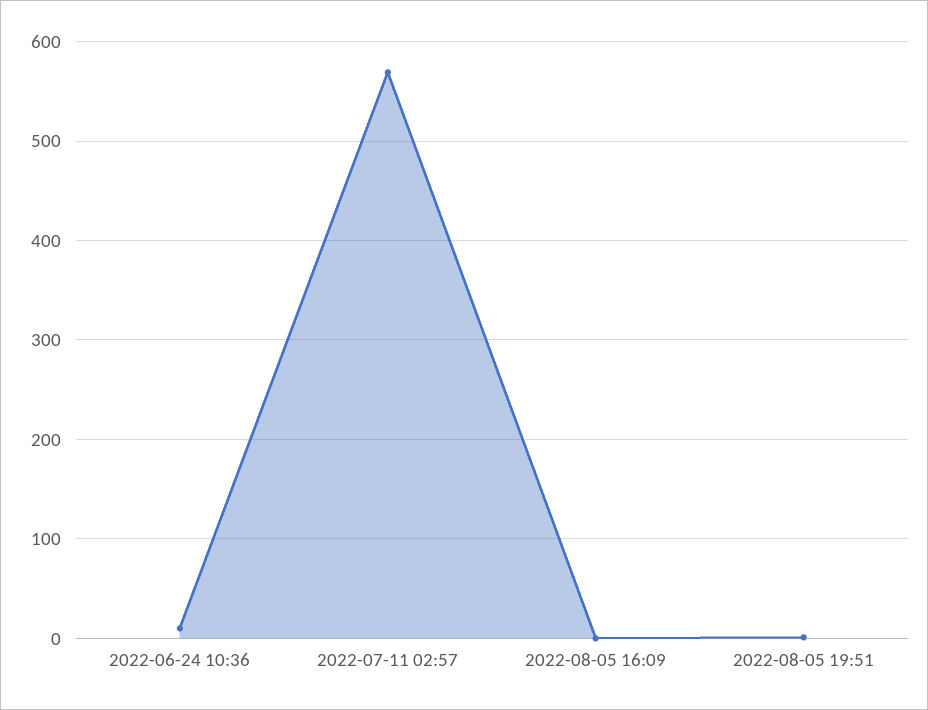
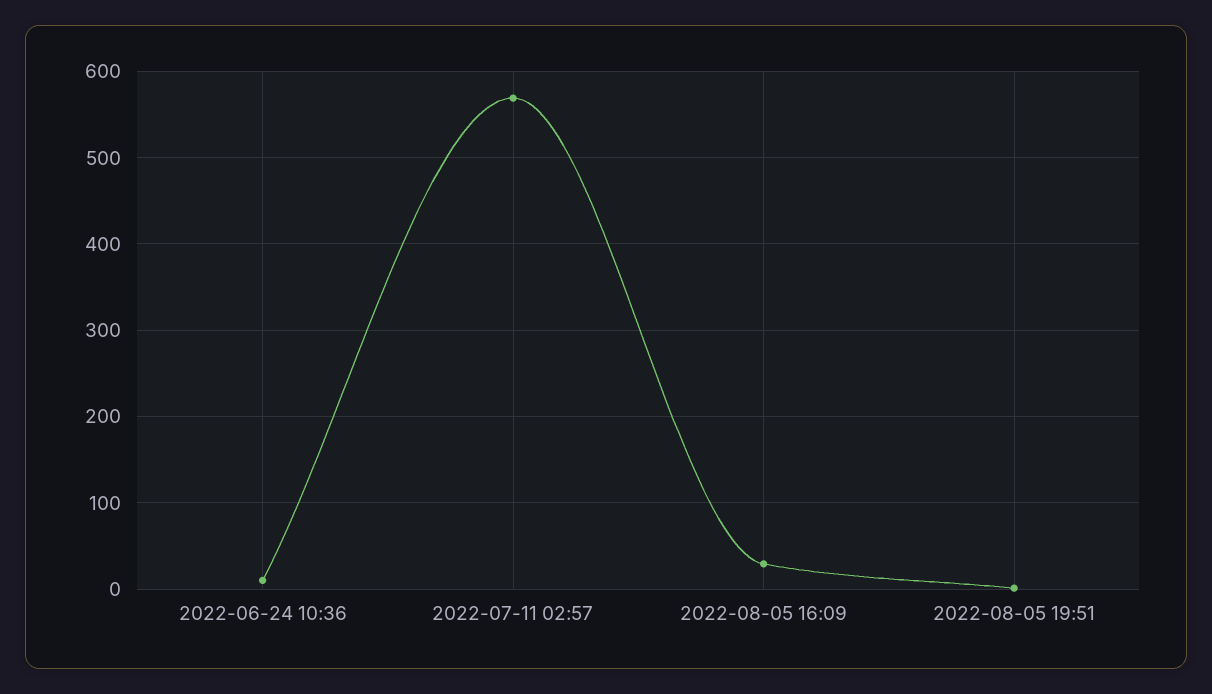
  {
    "2022-06-24 10:36": 10,
    "2022-07-11 02:57": 570,
-   "2022-08-05 16:09": 0,
+   "2022-08-05 16:09": 30,
    "2022-08-05 19:51": 0
  }

